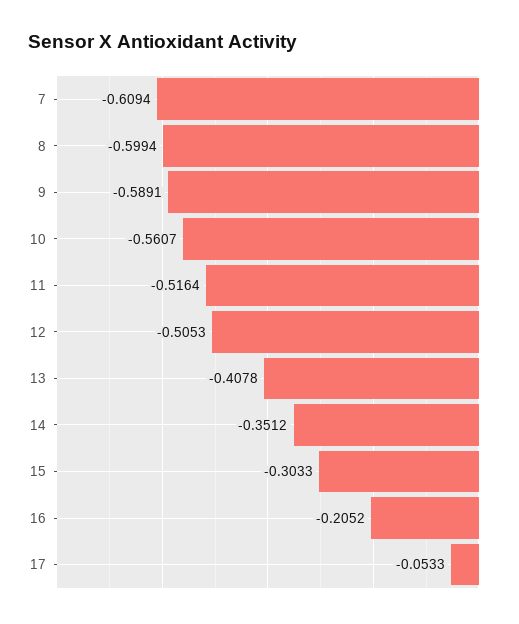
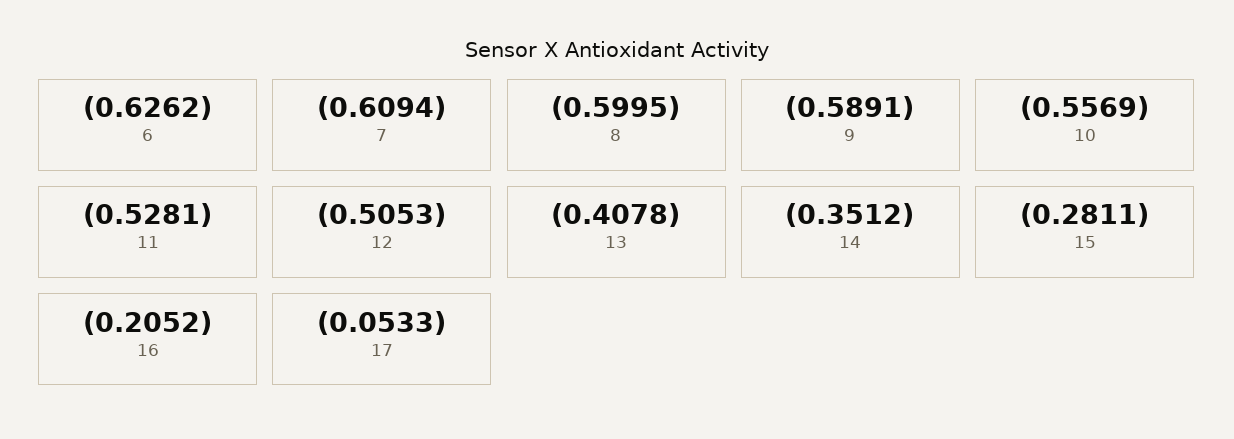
  {
    "7": -0.6094,
-   "8": -0.5994,
+   "8": -0.5995,
    "9": -0.5891,
-   "10": -0.5607,
+   "10": -0.5569,
-   "11": -0.5164,
+   "11": -0.5281,
    "12": -0.5053,
    "13": -0.4078,
    "14": -0.3512,
-   "15": -0.3033,
+   "15": -0.2811,
    "16": -0.2052,
-   "17": -0.0533
+   "17": -0.0533,
+   "6": -0.6262
  }

